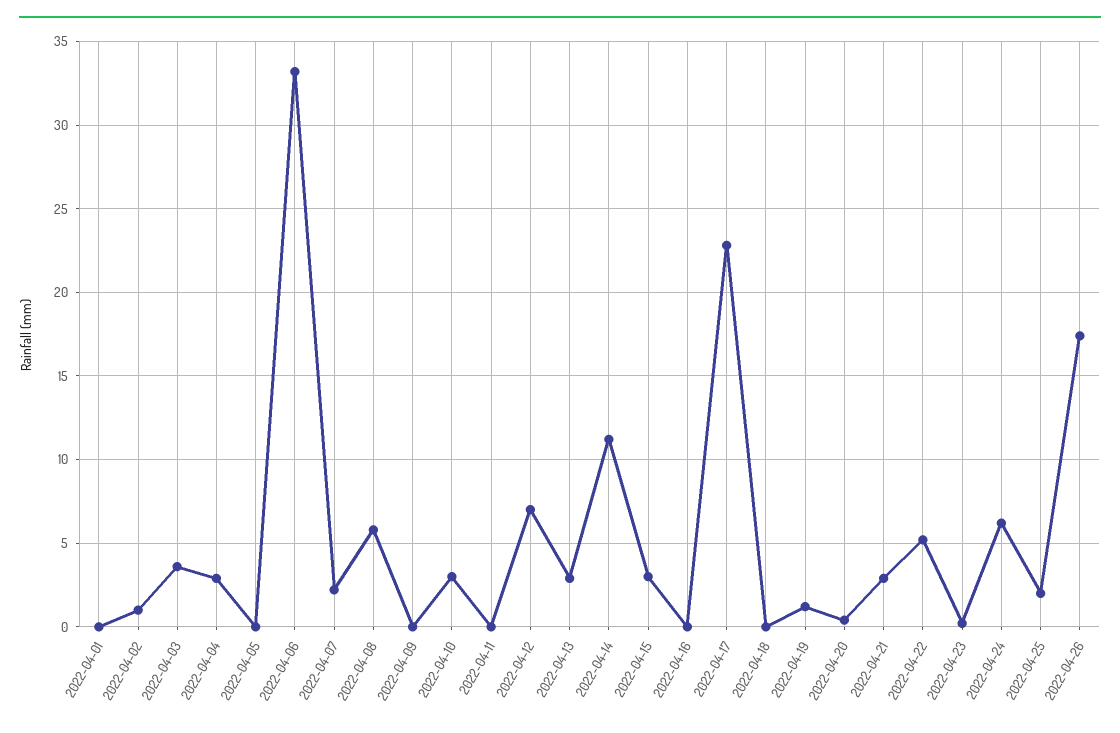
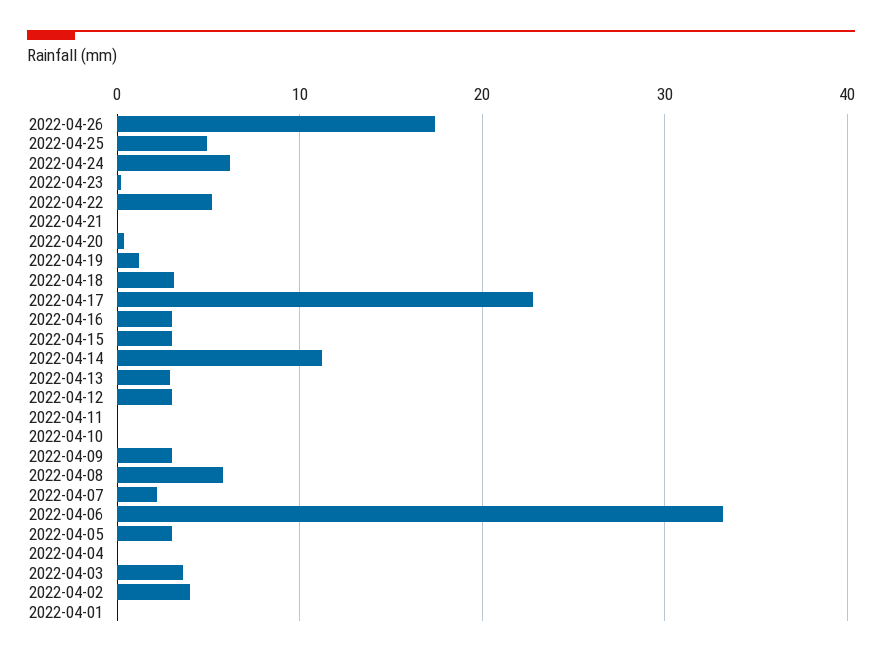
  {
    "2022-04-01": 0,
-   "2022-04-02": 1,
+   "2022-04-02": 4,
    "2022-04-03": 3.5,
-   "2022-04-04": 3,
+   "2022-04-04": 0,
-   "2022-04-05": 0,
+   "2022-04-05": 3,
    "2022-04-06": 33,
    "2022-04-07": 2,
    "2022-04-08": 6,
-   "2022-04-09": 0,
+   "2022-04-09": 3,
-   "2022-04-10": 3,
+   "2022-04-10": 0,
    "2022-04-11": 0,
-   "2022-04-12": 7,
+   "2022-04-12": 3,
    "2022-04-13": 3,
    "2022-04-14": 11,
    "2022-04-15": 3,
-   "2022-04-16": 0,
+   "2022-04-16": 3,
    "2022-04-17": 23,
-   "2022-04-18": 0,
+   "2022-04-18": 3,
    "2022-04-19": 1,
    "2022-04-20": 0.5,
-   "2022-04-21": 3,
+   "2022-04-21": 0,
    "2022-04-22": 5,
    "2022-04-23": 0,
    "2022-04-24": 6,
-   "2022-04-25": 2,
+   "2022-04-25": 5,
    "2022-04-26": 17.5
  }

